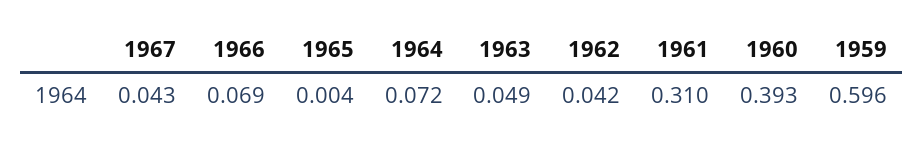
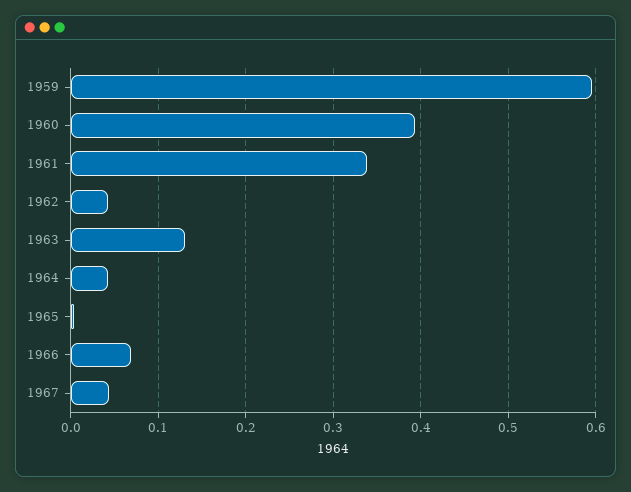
  {
    "1967": 0.043,
    "1966": 0.069,
    "1965": 0.004,
-   "1964": 0.072,
+   "1964": 0.04,
-   "1963": 0.049,
+   "1963": 0.13,
    "1962": 0.042,
-   "1961": 0.31,
+   "1961": 0.34,
    "1960": 0.393,
    "1959": 0.596
  }

